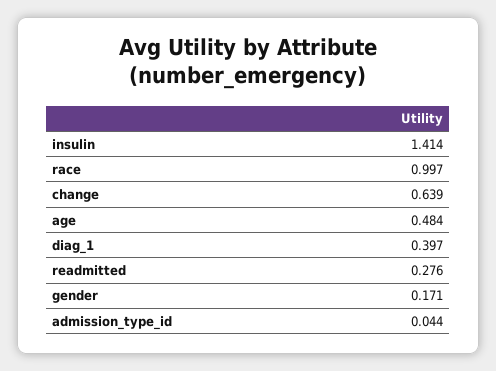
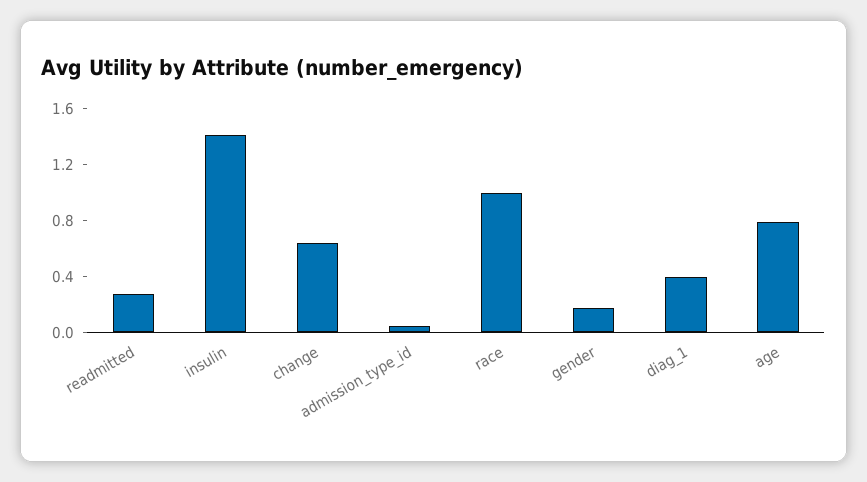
  {
    "insulin": 1.414,
    "race": 0.997,
    "change": 0.639,
-   "age": 0.484,
+   "age": 0.8,
    "diag_1": 0.397,
    "readmitted": 0.276,
    "gender": 0.171,
    "admission_type_id": 0.044
  }

